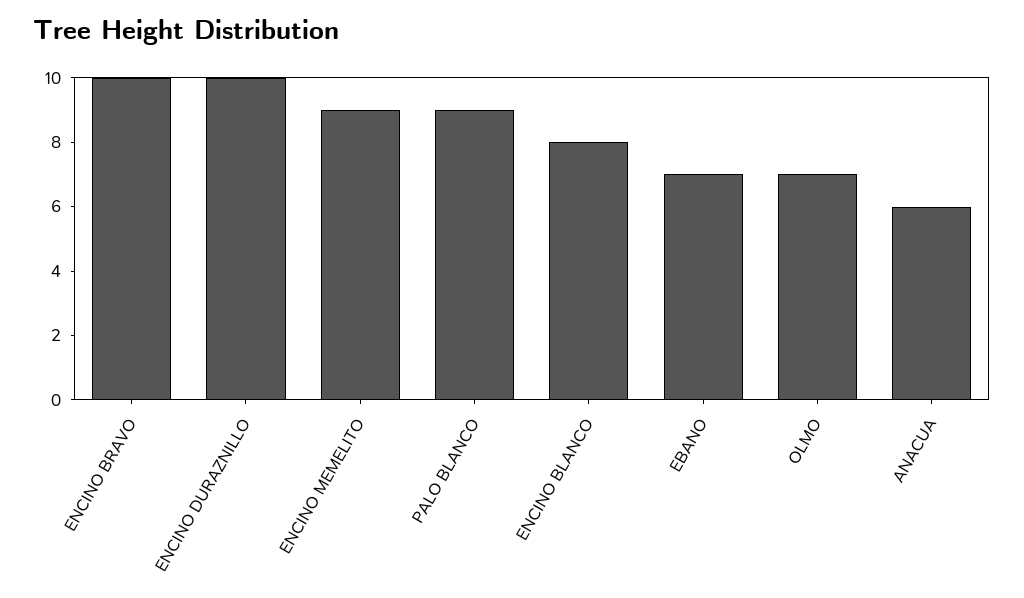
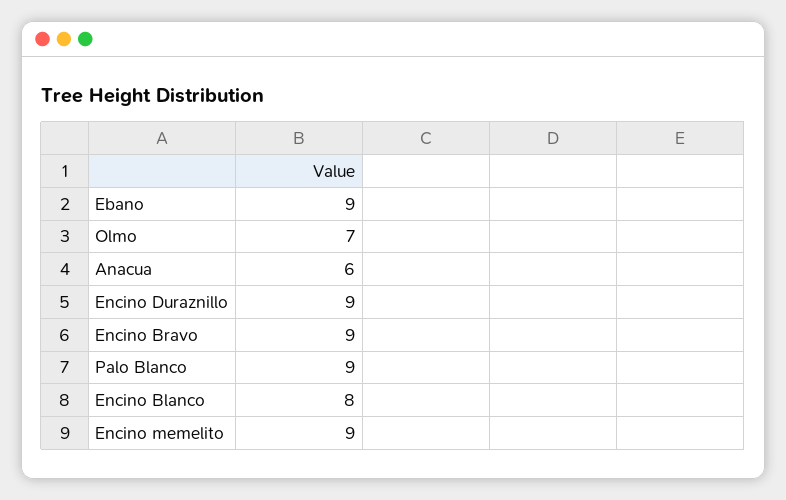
  {
-   "ENCINO BRAVO": 10,
+   "ENCINO BRAVO": 9,
-   "ENCINO DURAZNILLO": 10,
+   "ENCINO DURAZNILLO": 9,
    "ENCINO MEMELITO": 9,
    "PALO BLANCO": 9,
    "ENCINO BLANCO": 8,
-   "EBANO": 7,
+   "EBANO": 9,
    "OLMO": 7,
    "ANACUA": 6
  }

